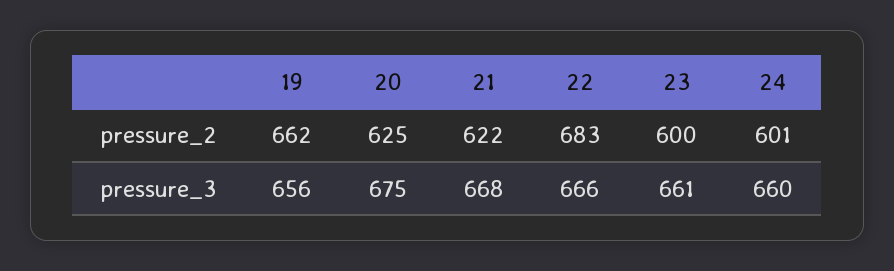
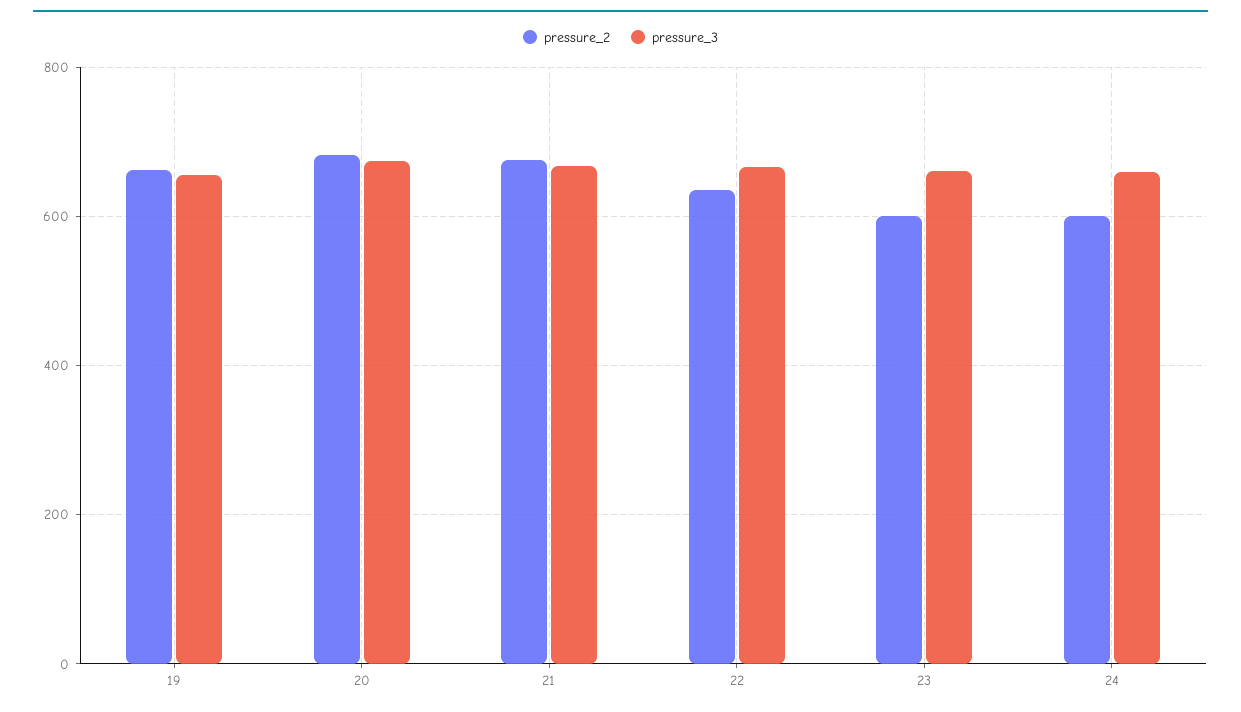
  {
    "pressure_2": {
      "19": 662,
-     "20": 625,
+     "20": 680,
-     "21": 622,
+     "21": 680,
-     "22": 683,
+     "22": 640,
      "23": 600,
      "24": 601
    },
    "pressure_3": {
      "19": 656,
      "20": 675,
      "21": 668,
      "22": 666,
      "23": 661,
      "24": 660
    }
  }

